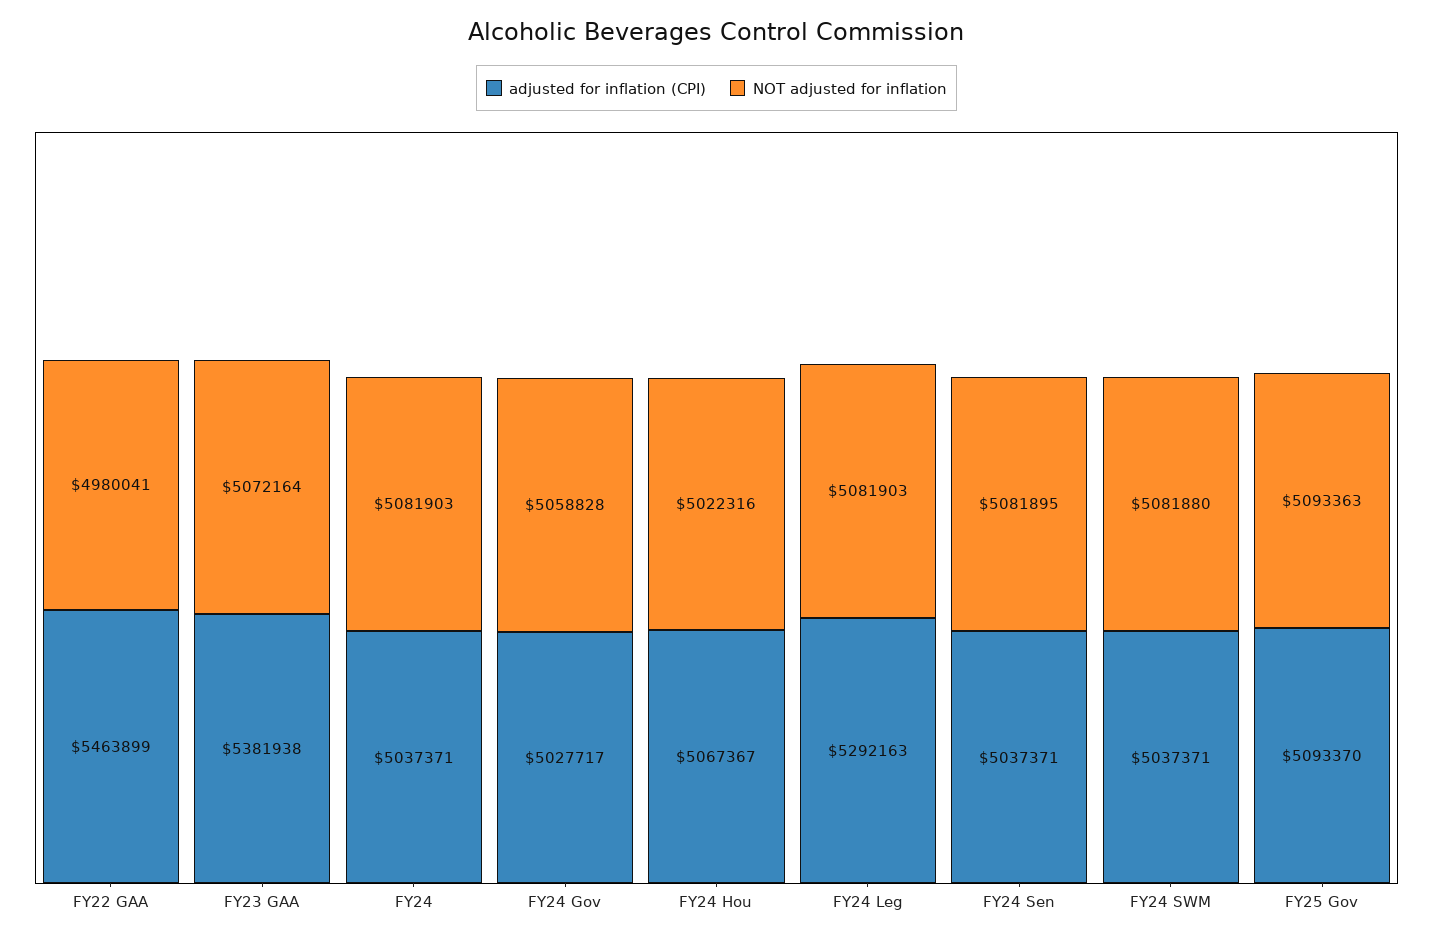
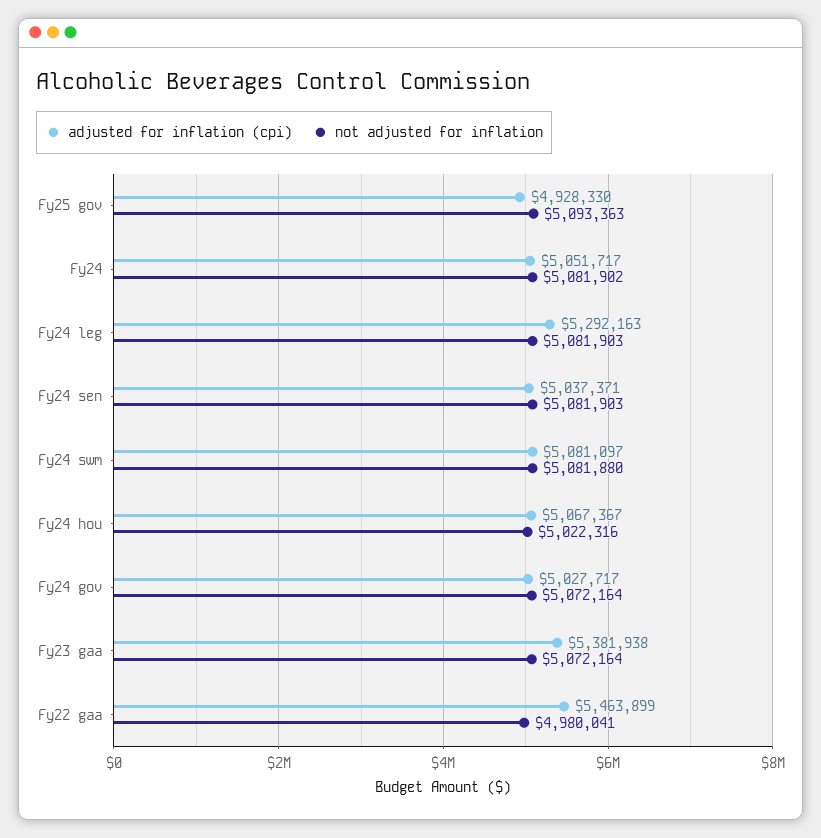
  {
    "adjusted for inflation (CPI)": {
      "FY22 GAA": 5463899,
      "FY23 GAA": 5381938,
-     "FY24": 5037371,
+     "FY24": 5051717,
      "FY24 Gov": 5027717,
      "FY24 Hou": 5067367,
      "FY24 Leg": 5292163,
      "FY24 Sen": 5037371,
-     "FY24 SWM": 5037371,
+     "FY24 SWM": 5081097,
-     "FY25 Gov": 5093370
+     "FY25 Gov": 4928330
    },
    "NOT adjusted for inflation": {
      "FY22 GAA": 4980041,
      "FY23 GAA": 5072164,
-     "FY24": 5081903,
+     "FY24": 5081902,
-     "FY24 Gov": 5058828,
+     "FY24 Gov": 5072164,
      "FY24 Hou": 5022316,
      "FY24 Leg": 5081903,
-     "FY24 Sen": 5081895,
+     "FY24 Sen": 5081903,
      "FY24 SWM": 5081880,
      "FY25 Gov": 5093363
    }
  }

